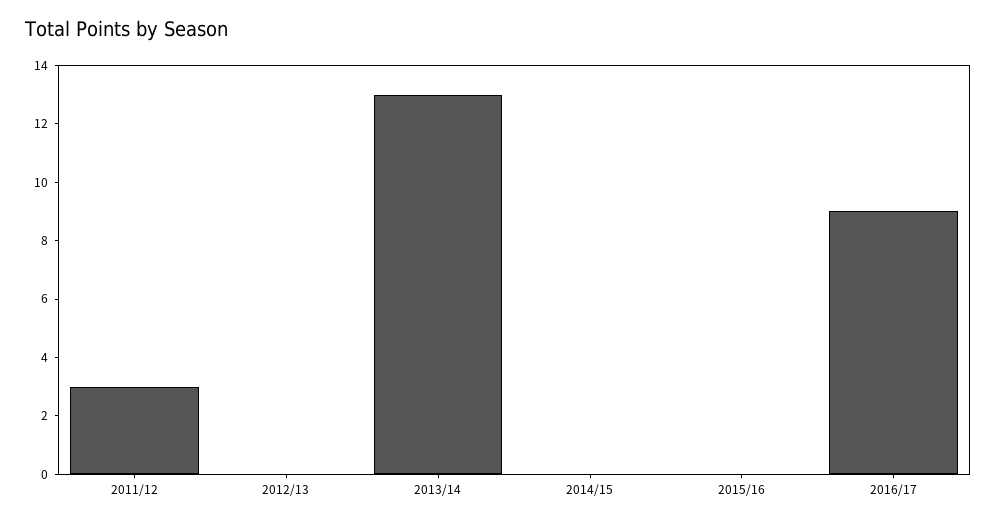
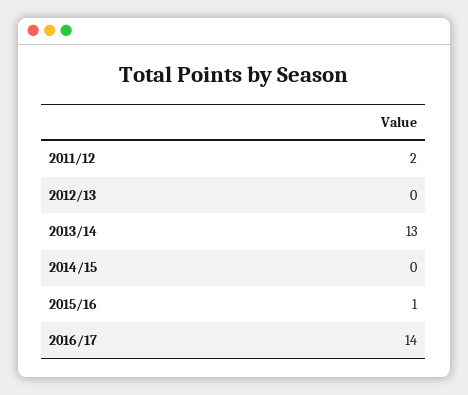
  {
-   "2011/12": 3,
+   "2011/12": 2,
    "2012/13": 0,
    "2013/14": 13,
    "2014/15": 0,
-   "2015/16": 0,
+   "2015/16": 1,
-   "2016/17": 9
+   "2016/17": 14
  }

